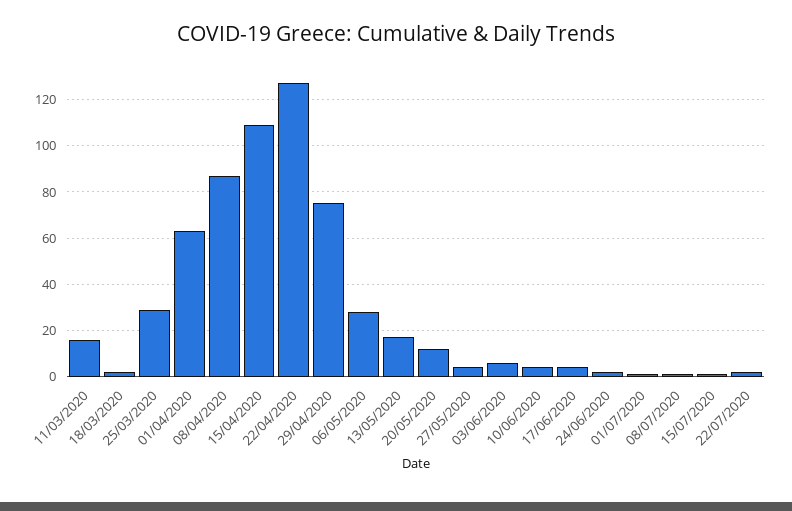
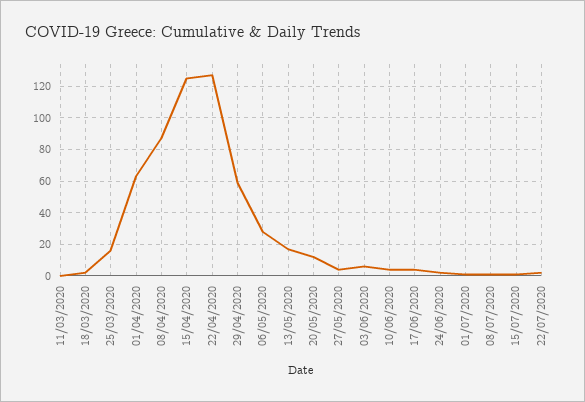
  {
-   "11/03/2020": 15,
+   "11/03/2020": 0,
    "18/03/2020": 0,
-   "25/03/2020": 30,
+   "25/03/2020": 15,
    "01/04/2020": 65,
    "08/04/2020": 85,
-   "15/04/2020": 110,
+   "15/04/2020": 125,
    "22/04/2020": 125,
-   "29/04/2020": 75,
+   "29/04/2020": 60,
    "06/05/2020": 30,
    "13/05/2020": 15,
    "20/05/2020": 10,
    "27/05/2020": 5,
    "03/06/2020": 5,
    "10/06/2020": 5,
    "17/06/2020": 5,
    "24/06/2020": 0,
    "01/07/2020": 0,
    "08/07/2020": 0,
    "15/07/2020": 0,
    "22/07/2020": 0
  }

